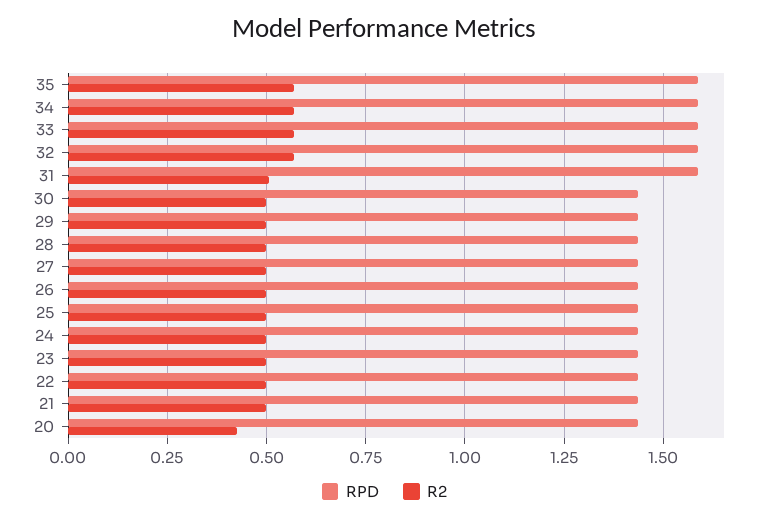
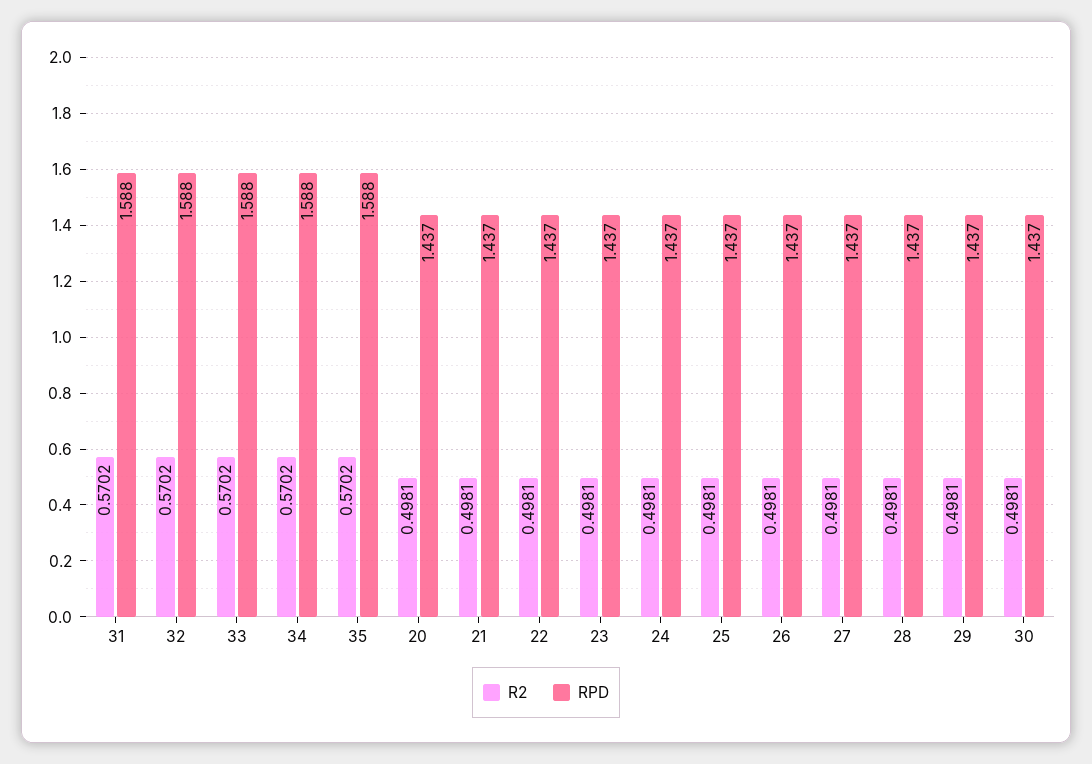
  {
    "RPD": {
      "35": 1.588,
      "34": 1.588,
      "33": 1.588,
      "32": 1.588,
      "31": 1.588,
      "30": 1.437,
      "29": 1.437,
      "28": 1.437,
      "27": 1.437,
      "26": 1.437,
      "25": 1.437,
      "24": 1.437,
      "23": 1.437,
      "22": 1.437,
      "21": 1.437,
      "20": 1.437
    },
    "R2": {
      "35": 0.5702,
      "34": 0.5702,
      "33": 0.5702,
      "32": 0.5702,
-     "31": 0.5,
+     "31": 0.5702,
      "30": 0.4981,
      "29": 0.4981,
      "28": 0.4981,
      "27": 0.4981,
      "26": 0.4981,
      "25": 0.4981,
      "24": 0.4981,
      "23": 0.4981,
      "22": 0.4981,
      "21": 0.4981,
-     "20": 0.425
+     "20": 0.4981
    }
  }

